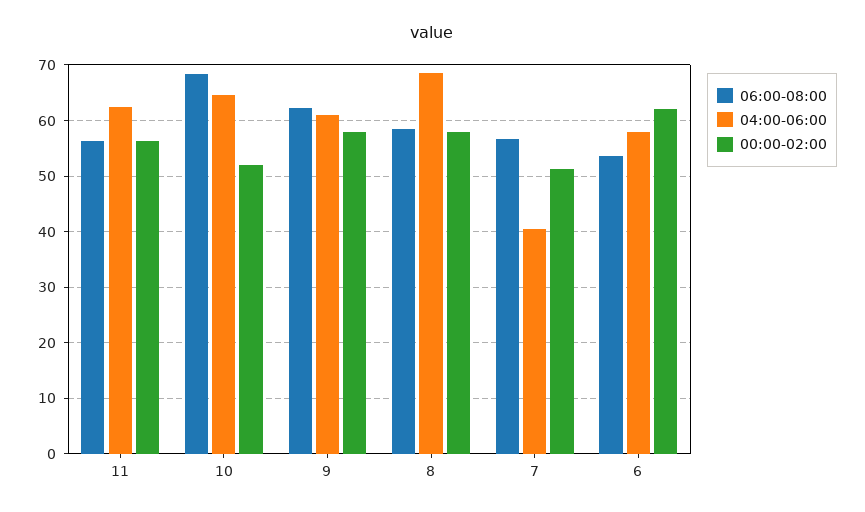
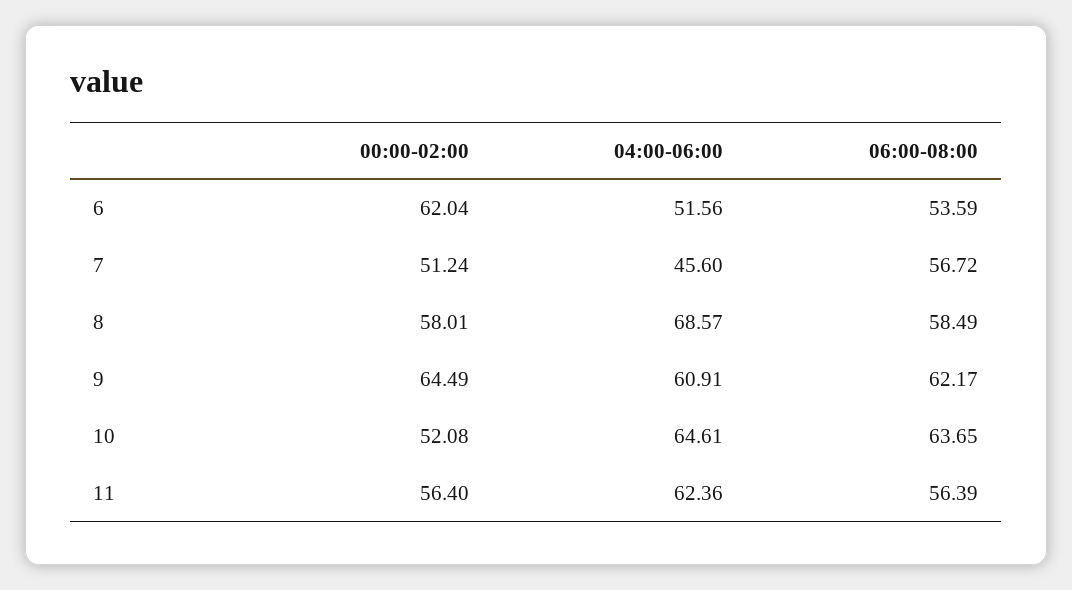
  {
    "06:00-08:00": {
      "11": 56.39,
-     "10": 68,
+     "10": 63.65,
      "9": 62.17,
      "8": 58.49,
      "7": 56.72,
      "6": 53.59
    },
    "04:00-06:00": {
      "11": 62.36,
      "10": 64.61,
      "9": 60.91,
      "8": 68.57,
-     "7": 40,
+     "7": 45.6,
-     "6": 58
+     "6": 51.56
    },
    "00:00-02:00": {
      "11": 56.4,
      "10": 52.08,
-     "9": 58,
+     "9": 64.49,
      "8": 58.01,
      "7": 51.24,
      "6": 62.04
    }
  }

